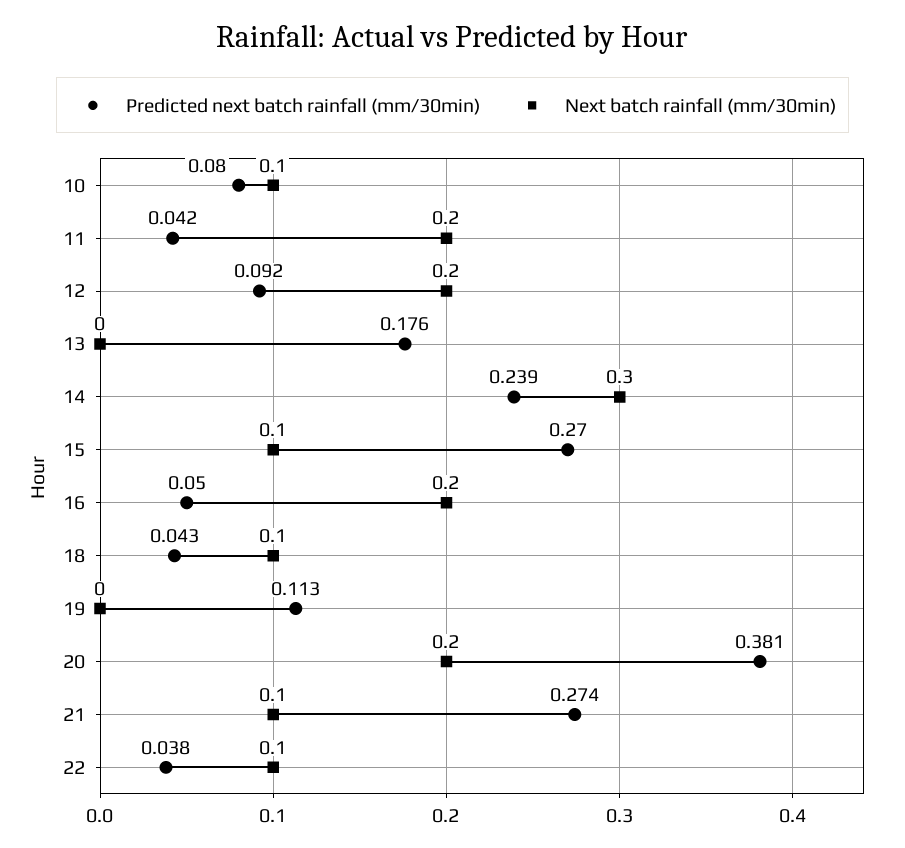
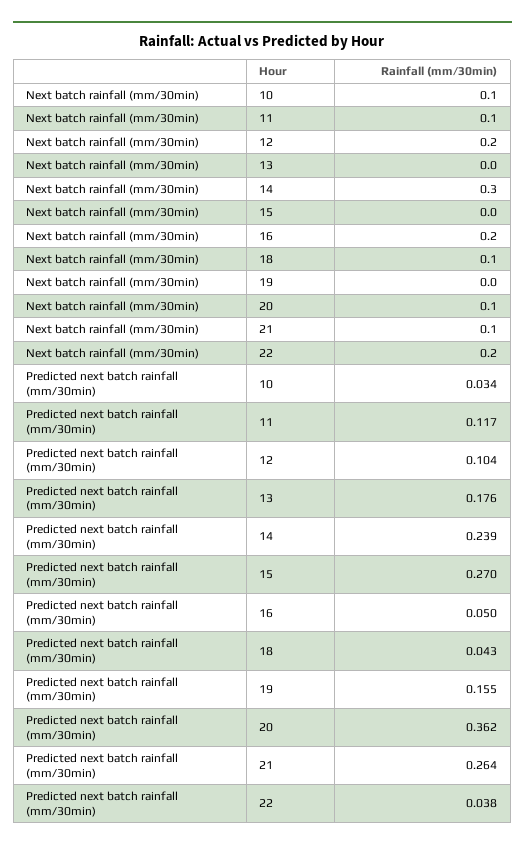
  {
    "Predicted next batch rainfall (mm/30min)": {
-     "10": 0.08,
+     "10": 0.034,
-     "11": 0.042,
+     "11": 0.117,
-     "12": 0.092,
+     "12": 0.104,
      "13": 0.176,
      "14": 0.239,
      "15": 0.27,
      "16": 0.05,
      "18": 0.043,
-     "19": 0.113,
+     "19": 0.155,
-     "20": 0.381,
+     "20": 0.362,
-     "21": 0.274,
+     "21": 0.264,
      "22": 0.038
    },
    "Next batch rainfall (mm/30min)": {
      "10": 0.1,
-     "11": 0.2,
+     "11": 0.1,
      "12": 0.2,
      "13": 0,
      "14": 0.3,
-     "15": 0.1,
+     "15": 0,
      "16": 0.2,
      "18": 0.1,
      "19": 0,
-     "20": 0.2,
+     "20": 0.1,
      "21": 0.1,
-     "22": 0.1
+     "22": 0.2
    }
  }

